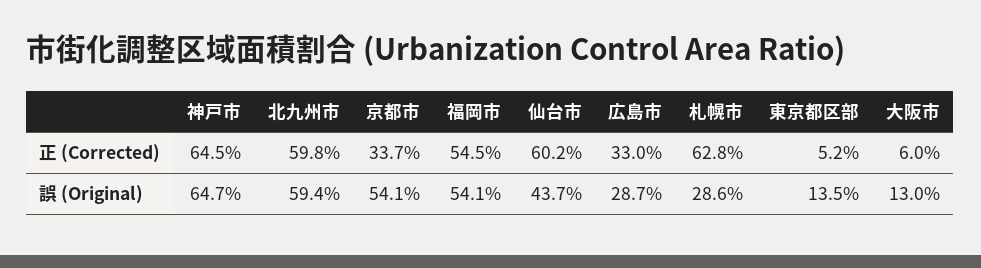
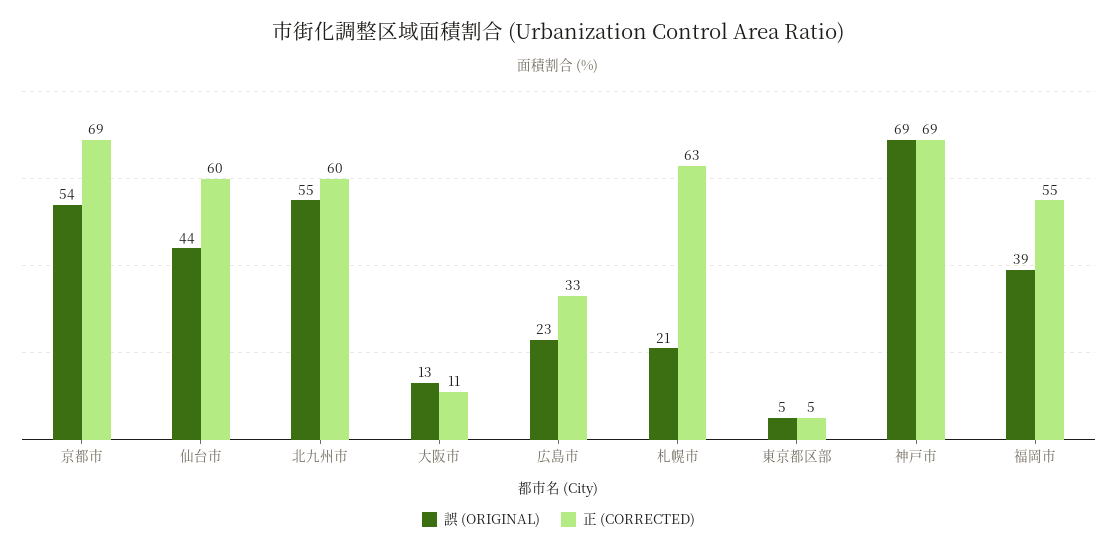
  {
    "正 (Corrected)": {
-     "神戸市": 64.5,
+     "神戸市": 69,
      "北九州市": 59.8,
-     "京都市": 33.7,
+     "京都市": 69,
      "福岡市": 54.5,
      "仙台市": 60.2,
      "広島市": 33,
      "札幌市": 62.8,
      "東京都区部": 5.2,
-     "大阪市": 6
+     "大阪市": 11
    },
    "誤 (Original)": {
-     "神戸市": 64.7,
+     "神戸市": 69,
-     "北九州市": 59.4,
+     "北九州市": 55,
      "京都市": 54.1,
-     "福岡市": 54.1,
+     "福岡市": 39,
      "仙台市": 43.7,
-     "広島市": 28.7,
+     "広島市": 23,
-     "札幌市": 28.6,
+     "札幌市": 21,
-     "東京都区部": 13.5,
+     "東京都区部": 5,
      "大阪市": 13
    }
  }

